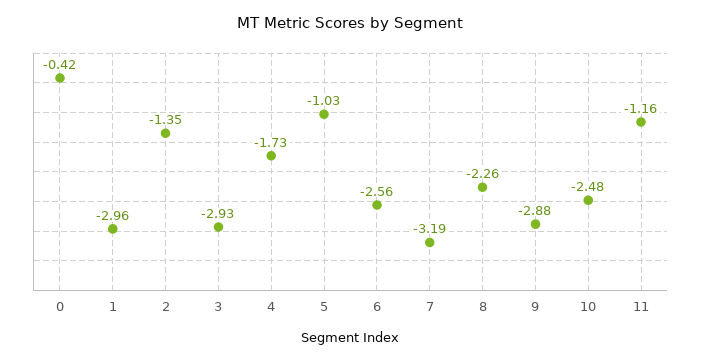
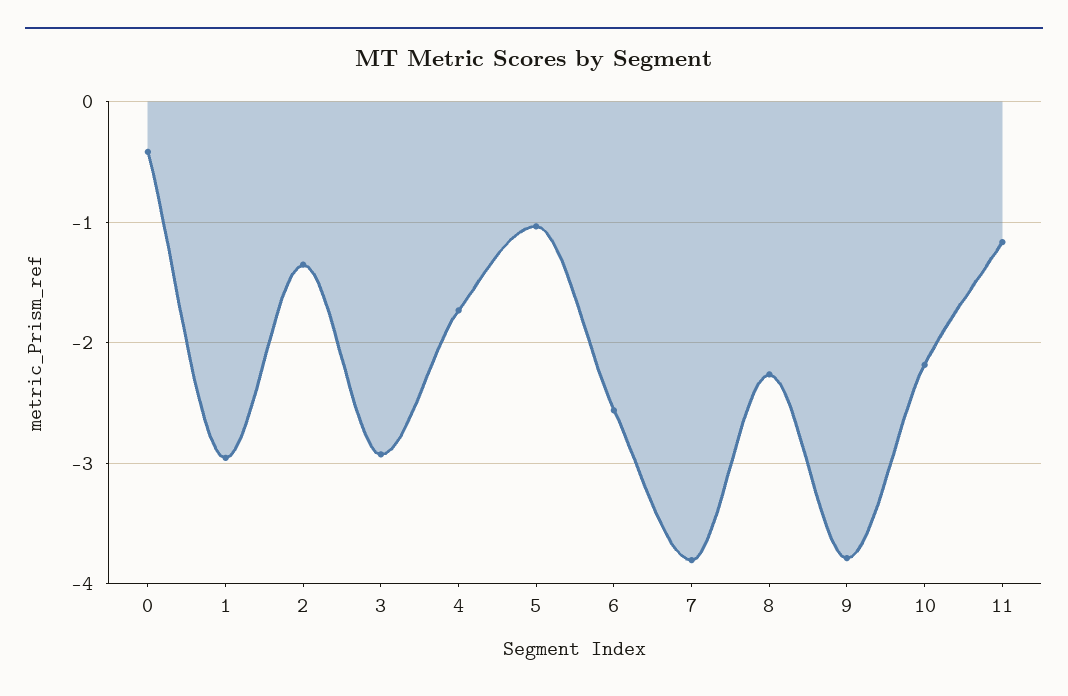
  {
    "0": -0.42,
    "1": -2.96,
    "2": -1.35,
    "3": -2.93,
    "4": -1.73,
    "5": -1.03,
    "6": -2.56,
-   "7": -3.19,
+   "7": -3.8,
    "8": -2.26,
-   "9": -2.88,
+   "9": -3.8,
-   "10": -2.48,
+   "10": -2.2,
    "11": -1.16
  }

